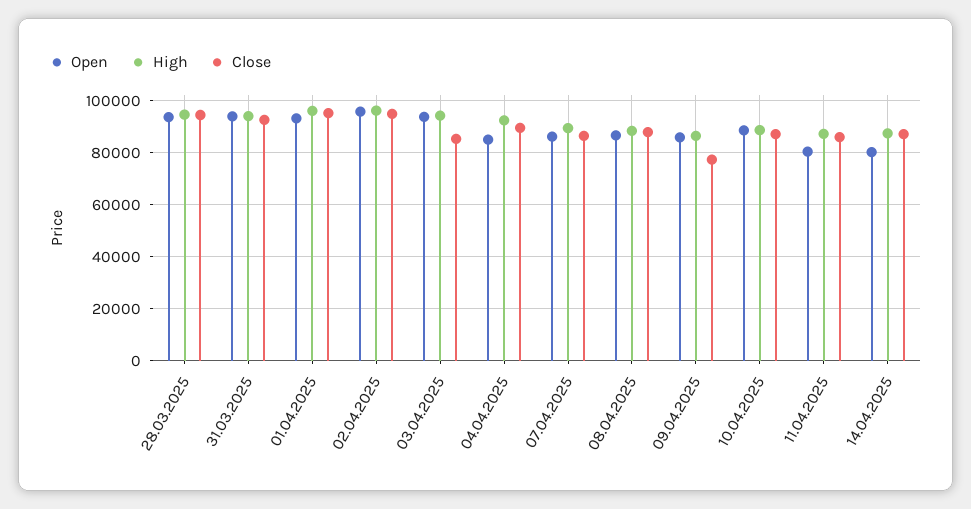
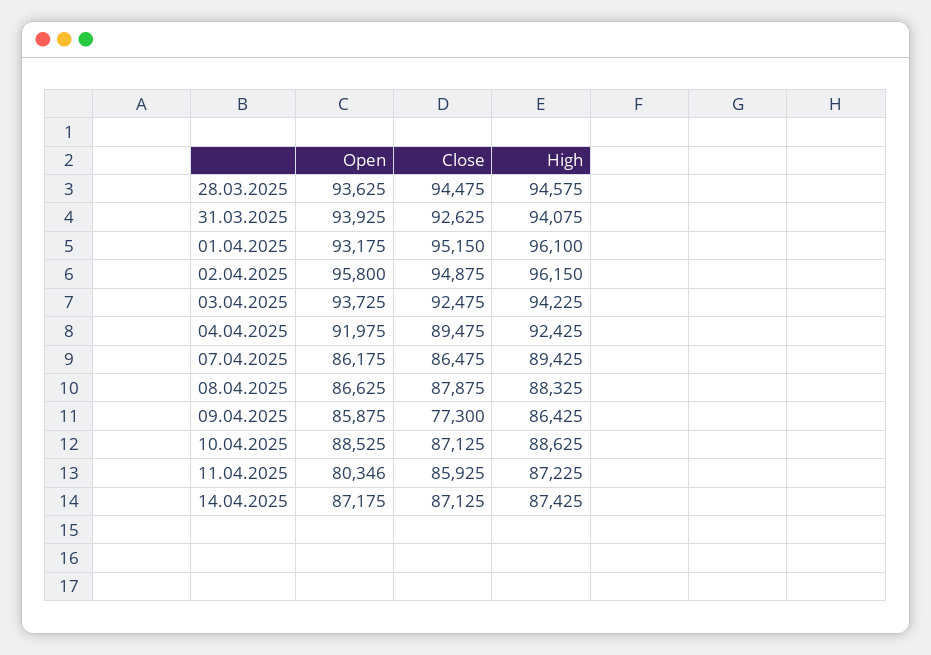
  {
    "Open": {
      "28.03.2025": 93625,
      "31.03.2025": 93925,
      "01.04.2025": 93175,
      "02.04.2025": 95800,
      "03.04.2025": 93725,
-     "04.04.2025": 85000,
+     "04.04.2025": 91975,
      "07.04.2025": 86175,
      "08.04.2025": 86625,
      "09.04.2025": 85875,
      "10.04.2025": 88525,
      "11.04.2025": 80346,
-     "14.04.2025": 80000
+     "14.04.2025": 87175
    },
    "High": {
      "28.03.2025": 94575,
      "31.03.2025": 94075,
      "01.04.2025": 96100,
      "02.04.2025": 96150,
      "03.04.2025": 94225,
      "04.04.2025": 92425,
      "07.04.2025": 89425,
      "08.04.2025": 88325,
      "09.04.2025": 86425,
      "10.04.2025": 88625,
      "11.04.2025": 87225,
      "14.04.2025": 87425
    },
    "Close": {
      "28.03.2025": 94475,
      "31.03.2025": 92625,
      "01.04.2025": 95150,
      "02.04.2025": 94875,
-     "03.04.2025": 85000,
+     "03.04.2025": 92475,
      "04.04.2025": 89475,
      "07.04.2025": 86475,
      "08.04.2025": 87875,
      "09.04.2025": 77300,
      "10.04.2025": 87125,
      "11.04.2025": 85925,
      "14.04.2025": 87125
    }
  }

